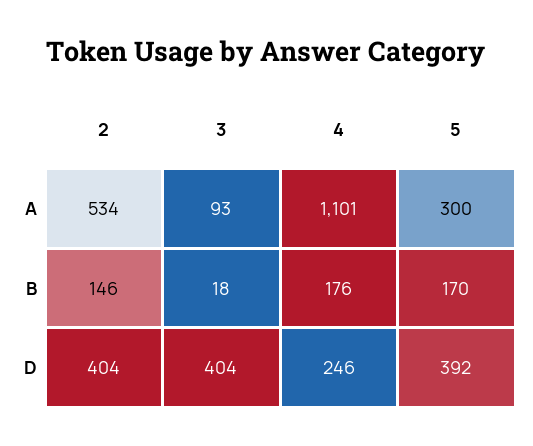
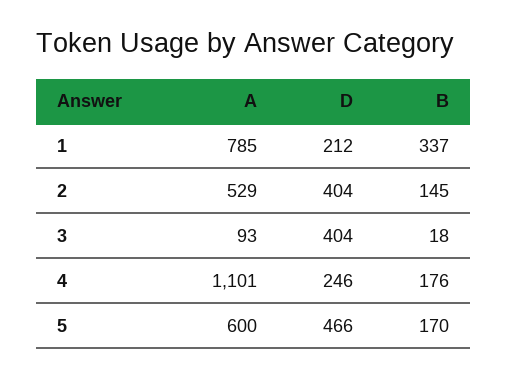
  {
    "2": {
-     "A": 534,
+     "A": 529,
-     "B": 146,
+     "B": 145,
      "D": 404
    },
    "3": {
      "A": 93,
      "B": 18,
      "D": 404
    },
    "4": {
      "A": 1101,
      "B": 176,
      "D": 246
    },
    "5": {
-     "A": 300,
+     "A": 600,
      "B": 170,
-     "D": 392
+     "D": 466
-   }
+   },
+   "1": {
+     "A": 785,
+     "D": 212,
+     "B": 337
+   }
  }

